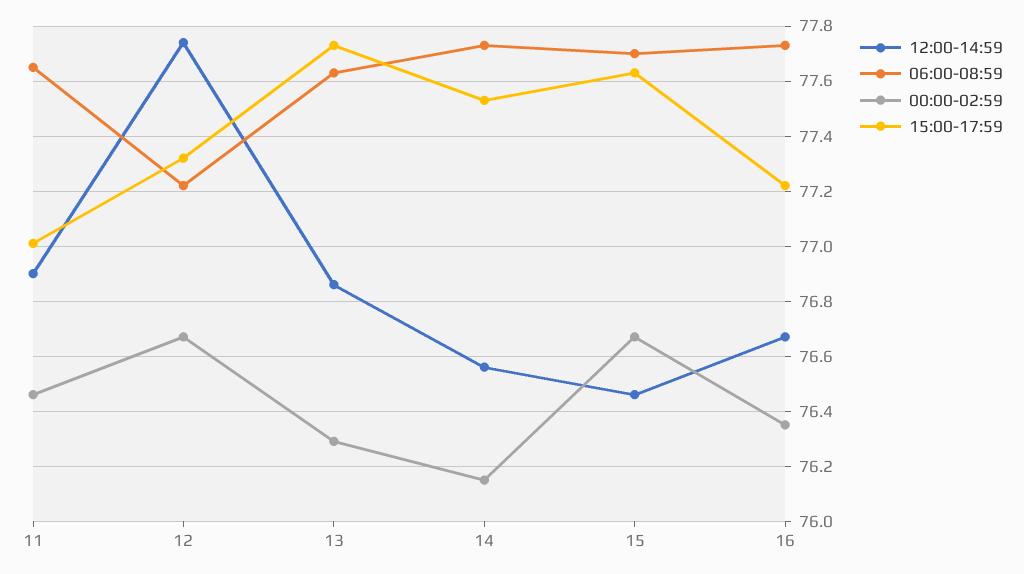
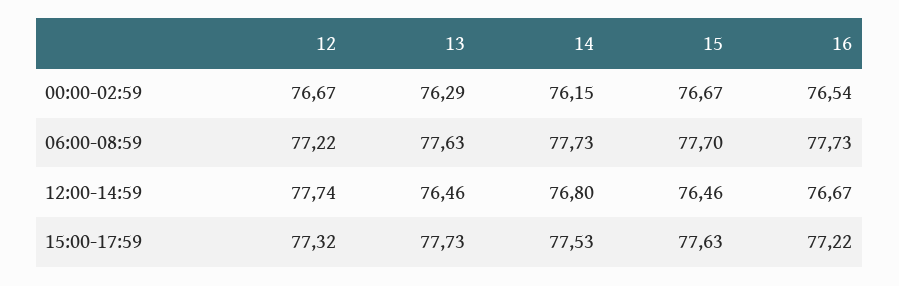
  {
    "12:00-14:59": {
-     "11": 76.9,
      "12": 77.74,
-     "13": 76.85,
+     "13": 76.46,
-     "14": 76.55,
+     "14": 76.8,
      "15": 76.46,
      "16": 76.67
    },
    "06:00-08:59": {
-     "11": 77.65,
      "12": 77.22,
      "13": 77.63,
      "14": 77.73,
      "15": 77.7,
      "16": 77.73
    },
    "00:00-02:59": {
-     "11": 76.45,
      "12": 76.67,
      "13": 76.29,
      "14": 76.15,
      "15": 76.67,
-     "16": 76.35
+     "16": 76.54
    },
    "15:00-17:59": {
-     "11": 77,
      "12": 77.32,
      "13": 77.73,
      "14": 77.53,
      "15": 77.63,
      "16": 77.22
    }
  }

